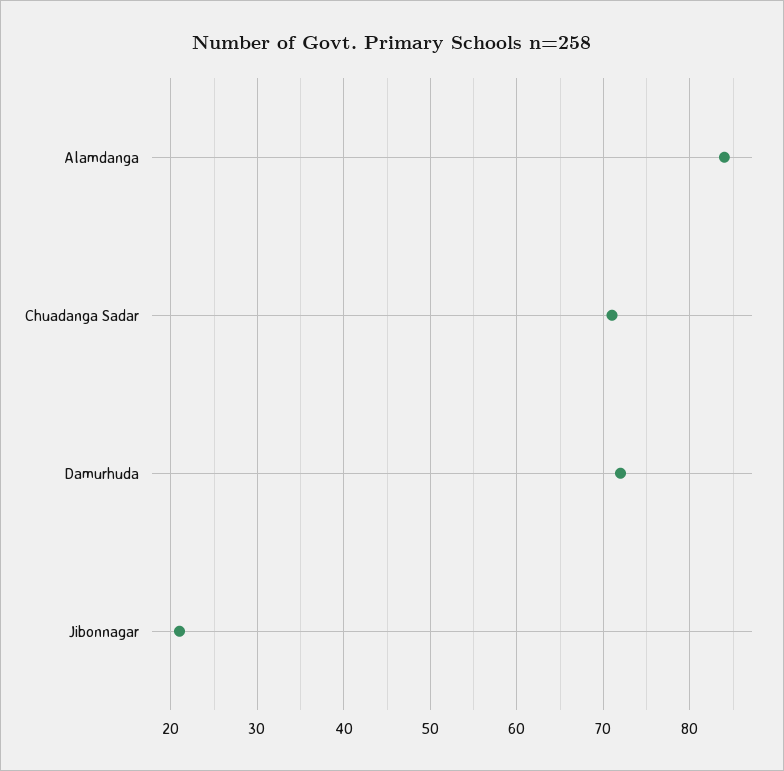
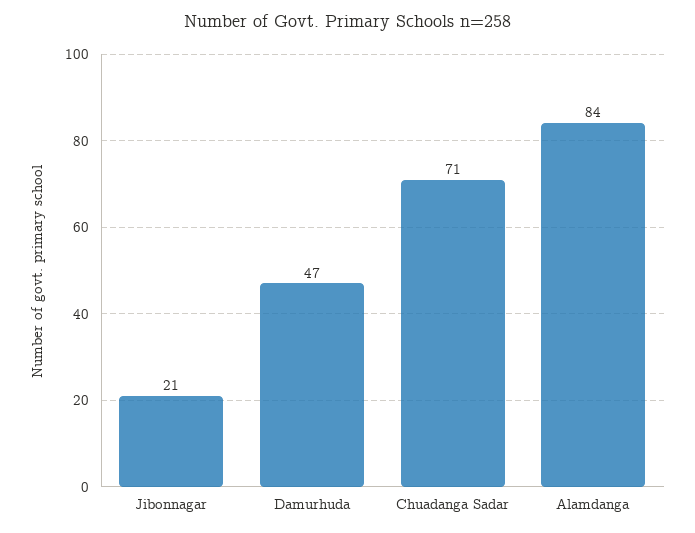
  {
    "Alamdanga": 84,
    "Chuadanga Sadar": 71,
-   "Damurhuda": 72,
+   "Damurhuda": 47,
    "Jibonnagar": 21
  }

